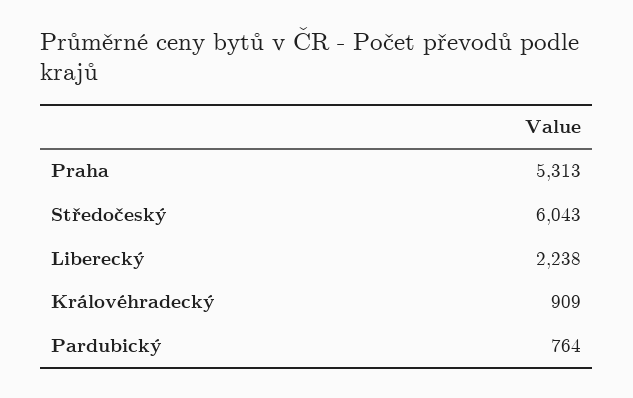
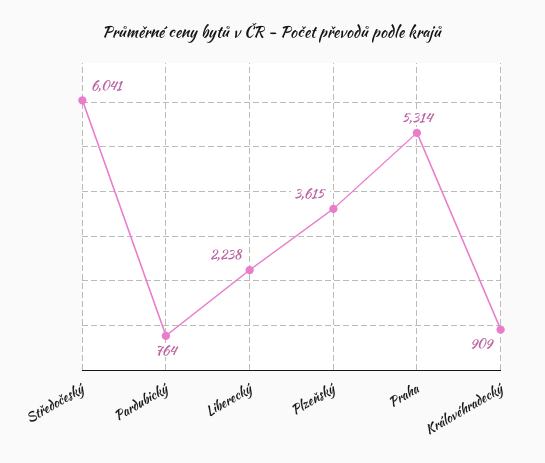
  {
-   "Praha": 5313,
+   "Praha": 5314,
-   "Středočeský": 6043,
+   "Středočeský": 6041,
    "Liberecký": 2238,
    "Královéhradecký": 909,
-   "Pardubický": 764
+   "Pardubický": 764,
+   "Plzeňský": 3615
  }

